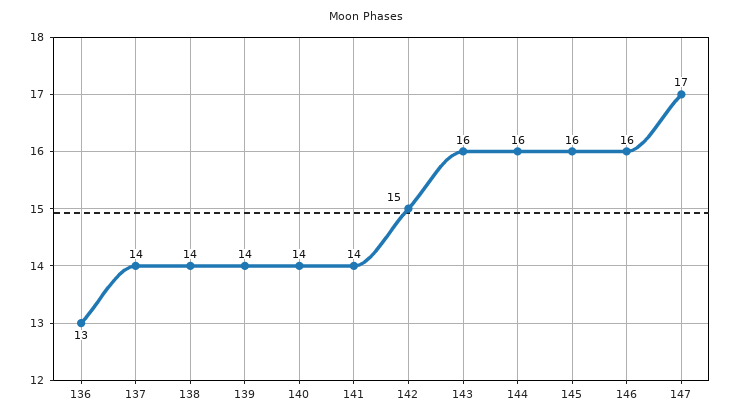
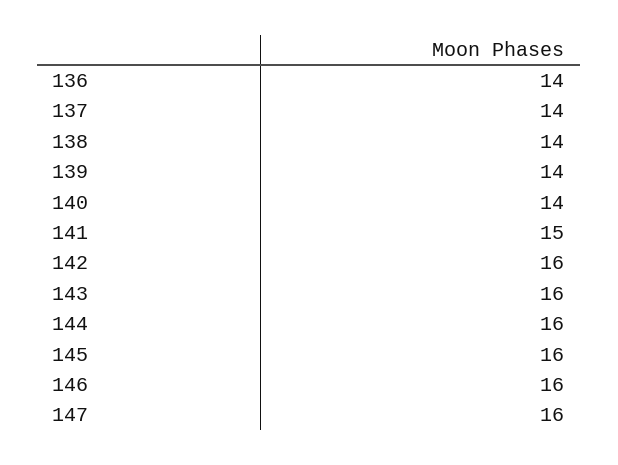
  {
-   "136": 13,
+   "136": 14,
    "137": 14,
    "138": 14,
    "139": 14,
    "140": 14,
-   "141": 14,
+   "141": 15,
-   "142": 15,
+   "142": 16,
    "143": 16,
    "144": 16,
    "145": 16,
    "146": 16,
-   "147": 17
+   "147": 16
  }

